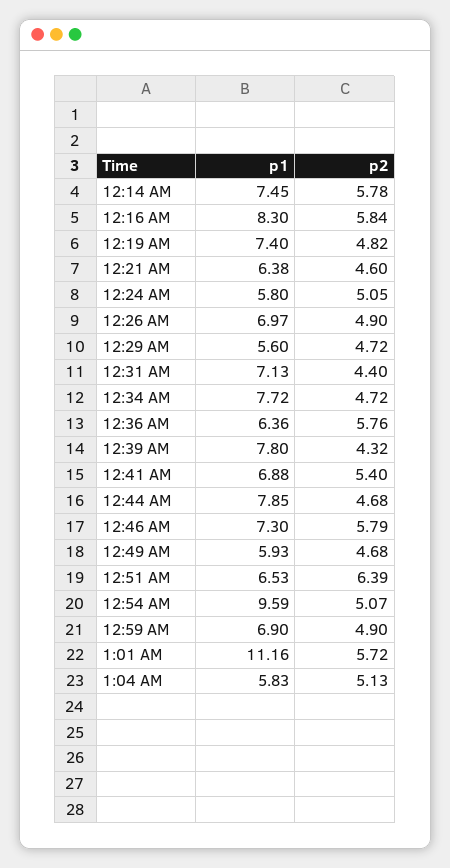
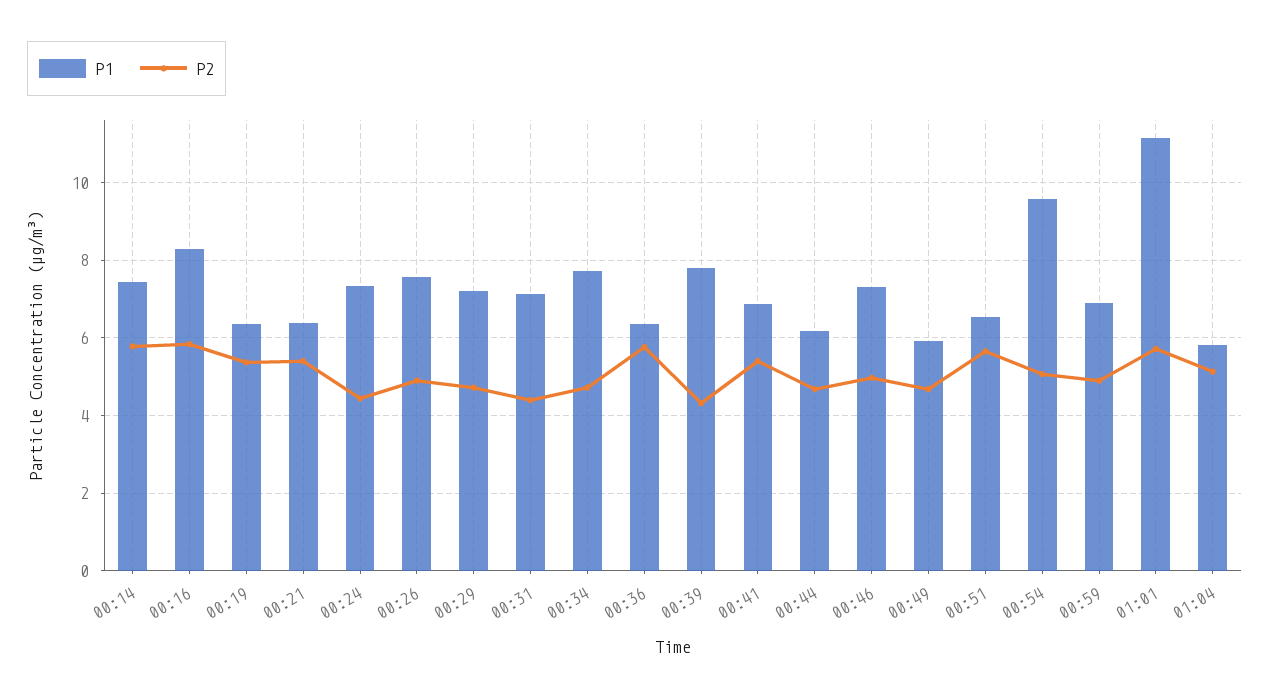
  {
    "p1": {
      "12:14 AM": 7.45,
      "12:16 AM": 8.3,
-     "12:19 AM": 7.4,
+     "12:19 AM": 6.4,
      "12:21 AM": 6.38,
-     "12:24 AM": 5.8,
+     "12:24 AM": 7.4,
-     "12:26 AM": 6.97,
+     "12:26 AM": 7.6,
-     "12:29 AM": 5.6,
+     "12:29 AM": 7.2,
      "12:31 AM": 7.13,
      "12:34 AM": 7.72,
      "12:36 AM": 6.36,
      "12:39 AM": 7.8,
      "12:41 AM": 6.88,
-     "12:44 AM": 7.85,
+     "12:44 AM": 6.2,
      "12:46 AM": 7.3,
      "12:49 AM": 5.93,
      "12:51 AM": 6.53,
      "12:54 AM": 9.59,
      "12:59 AM": 6.9,
      "1:01 AM": 11.16,
      "1:04 AM": 5.83
    },
    "p2": {
      "12:14 AM": 5.78,
      "12:16 AM": 5.84,
-     "12:19 AM": 4.82,
+     "12:19 AM": 5.4,
-     "12:21 AM": 4.6,
+     "12:21 AM": 5.4,
-     "12:24 AM": 5.05,
+     "12:24 AM": 4.4,
      "12:26 AM": 4.9,
      "12:29 AM": 4.72,
      "12:31 AM": 4.4,
      "12:34 AM": 4.72,
      "12:36 AM": 5.76,
      "12:39 AM": 4.32,
      "12:41 AM": 5.4,
      "12:44 AM": 4.68,
-     "12:46 AM": 5.79,
+     "12:46 AM": 5,
      "12:49 AM": 4.68,
-     "12:51 AM": 6.39,
+     "12:51 AM": 5.6,
      "12:54 AM": 5.07,
      "12:59 AM": 4.9,
      "1:01 AM": 5.72,
      "1:04 AM": 5.13
    }
  }

